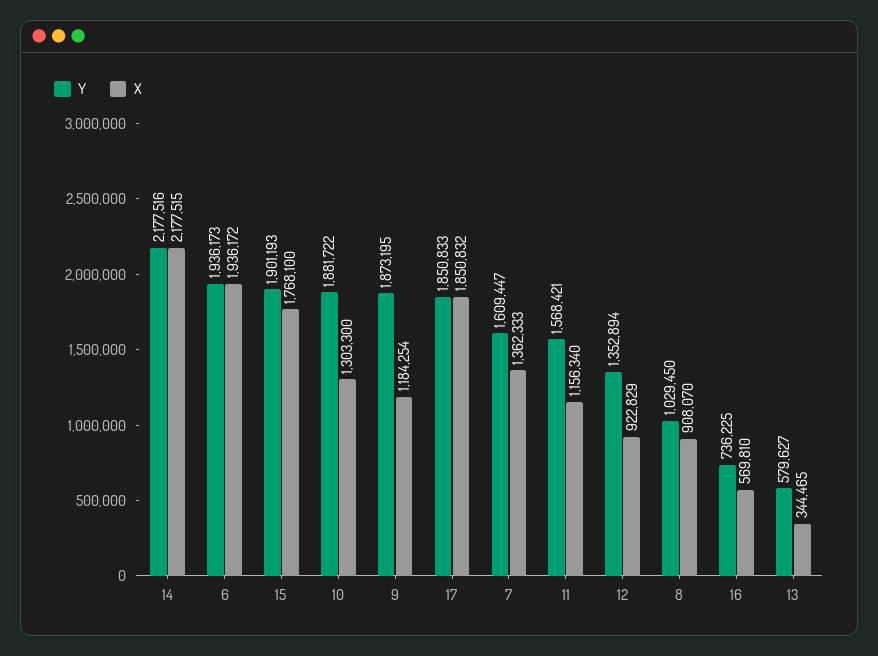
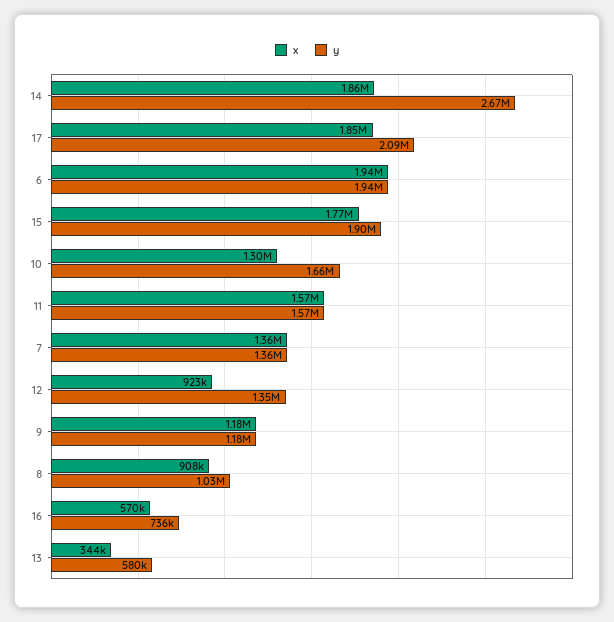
  {
    "Y": {
-     "14": 2177516,
+     "14": 2670000,
      "6": 1936173,
      "15": 1901193,
-     "10": 1881722,
+     "10": 1660000,
-     "9": 1873195,
+     "9": 1180000,
-     "17": 1850833,
+     "17": 2090000,
-     "7": 1609447,
+     "7": 1360000,
      "11": 1568421,
      "12": 1352894,
      "8": 1029450,
      "16": 736225,
      "13": 579627
    },
    "X": {
-     "14": 2177515,
+     "14": 1860000,
      "6": 1936172,
      "15": 1768100,
      "10": 1303300,
      "9": 1184254,
      "17": 1850832,
      "7": 1362333,
-     "11": 1156340,
+     "11": 1570000,
      "12": 922829,
      "8": 908070,
      "16": 569810,
      "13": 344465
    }
  }

